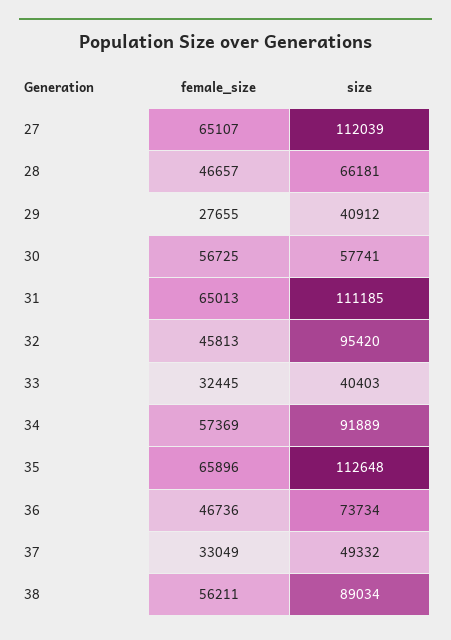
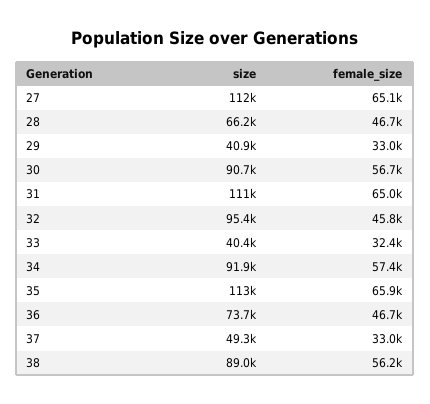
  {
    "female_size": {
      "27": 65107,
      "28": 46657,
-     "29": 27655,
+     "29": 33000,
      "30": 56725,
      "31": 65013,
      "32": 45813,
      "33": 32445,
      "34": 57369,
      "35": 65896,
      "36": 46736,
      "37": 33049,
      "38": 56211
    },
    "size": {
      "27": 112039,
      "28": 66181,
      "29": 40912,
-     "30": 57741,
+     "30": 90700,
      "31": 111185,
      "32": 95420,
      "33": 40403,
      "34": 91889,
      "35": 112648,
      "36": 73734,
      "37": 49332,
      "38": 89034
    }
  }

